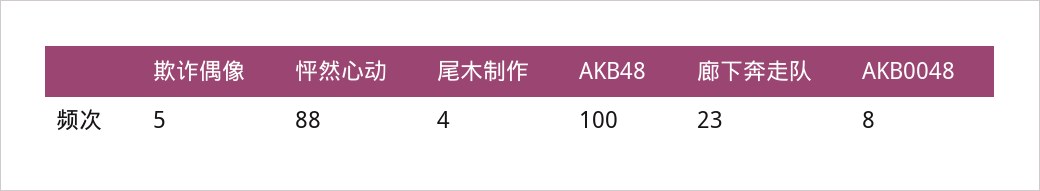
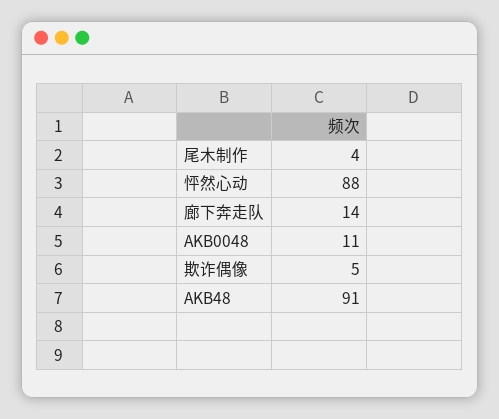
  {
    "欺诈偶像": 5,
    "怦然心动": 88,
    "尾木制作": 4,
-   "AKB48": 100,
+   "AKB48": 91,
-   "廊下奔走队": 23,
+   "廊下奔走队": 14,
-   "AKB0048": 8
+   "AKB0048": 11
  }

